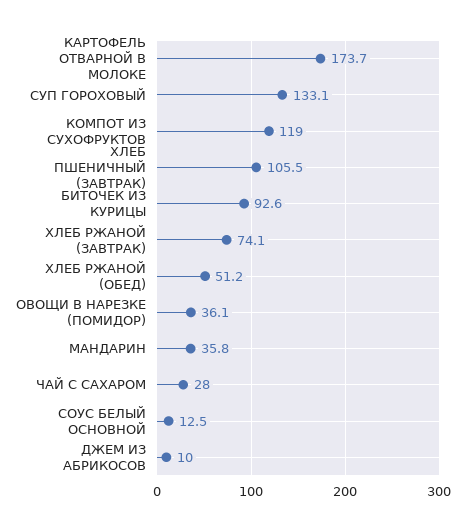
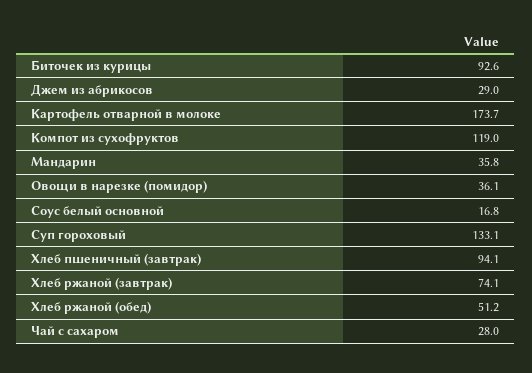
  {
    "КАРТОФЕЛЬ ОТВАРНОЙ В МОЛОКЕ": 173.7,
    "СУП ГОРОХОВЫЙ": 133.1,
    "КОМПОТ ИЗ СУХОФРУКТОВ": 119,
-   "ХЛЕБ ПШЕНИЧНЫЙ (ЗАВТРАК)": 105.5,
+   "ХЛЕБ ПШЕНИЧНЫЙ (ЗАВТРАК)": 94.1,
    "БИТОЧЕК ИЗ КУРИЦЫ": 92.6,
    "ХЛЕБ РЖАНОЙ (ЗАВТРАК)": 74.1,
    "ХЛЕБ РЖАНОЙ (ОБЕД)": 51.2,
    "ОВОЩИ В НАРЕЗКЕ (ПОМИДОР)": 36.1,
    "МАНДАРИН": 35.8,
    "ЧАЙ С САХАРОМ": 28,
-   "СОУС БЕЛЫЙ ОСНОВНОЙ": 12.5,
+   "СОУС БЕЛЫЙ ОСНОВНОЙ": 16.8,
-   "ДЖЕМ ИЗ АБРИКОСОВ": 10
+   "ДЖЕМ ИЗ АБРИКОСОВ": 29
  }

